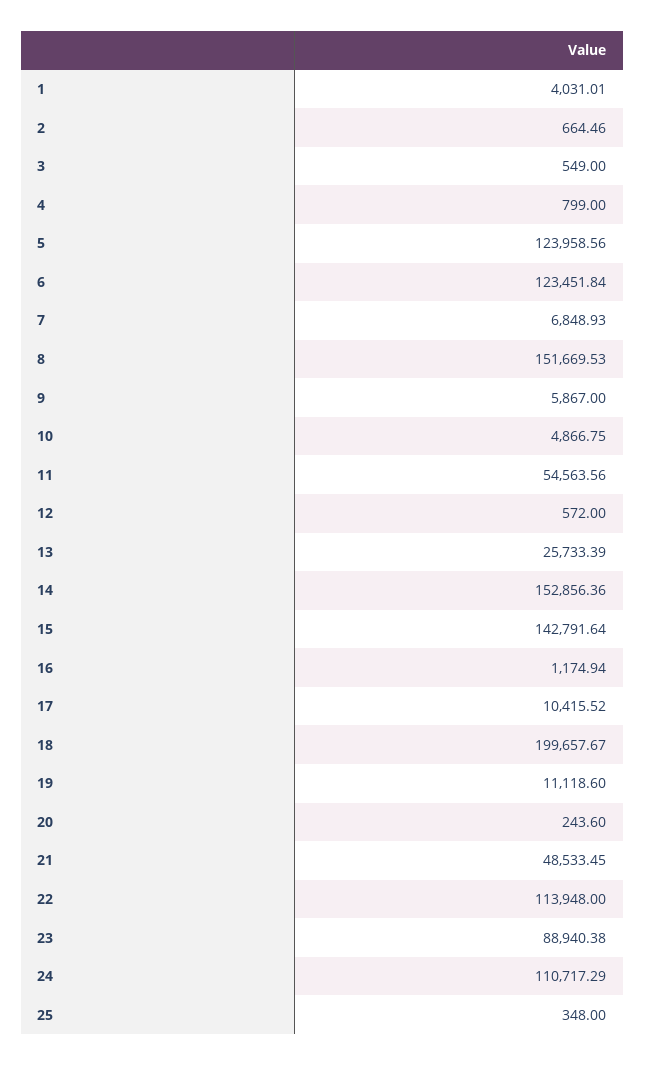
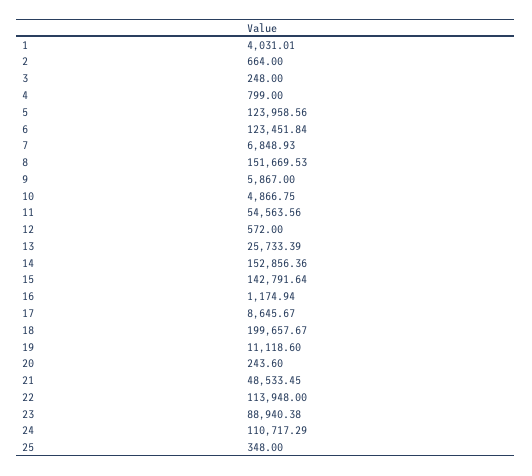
  {
    "1": 4031.01,
-   "2": 664.46,
+   "2": 664,
-   "3": 549,
+   "3": 248,
    "4": 799,
    "5": 123958.56,
    "6": 123451.84,
    "7": 6848.93,
    "8": 151669.53,
    "9": 5867,
    "10": 4866.75,
    "11": 54563.56,
    "12": 572,
    "13": 25733.39,
    "14": 152856.36,
    "15": 142791.64,
    "16": 1174.94,
-   "17": 10415.52,
+   "17": 8645.67,
    "18": 199657.67,
    "19": 11118.6,
    "20": 243.6,
    "21": 48533.45,
    "22": 113948,
    "23": 88940.38,
    "24": 110717.29,
    "25": 348
  }

